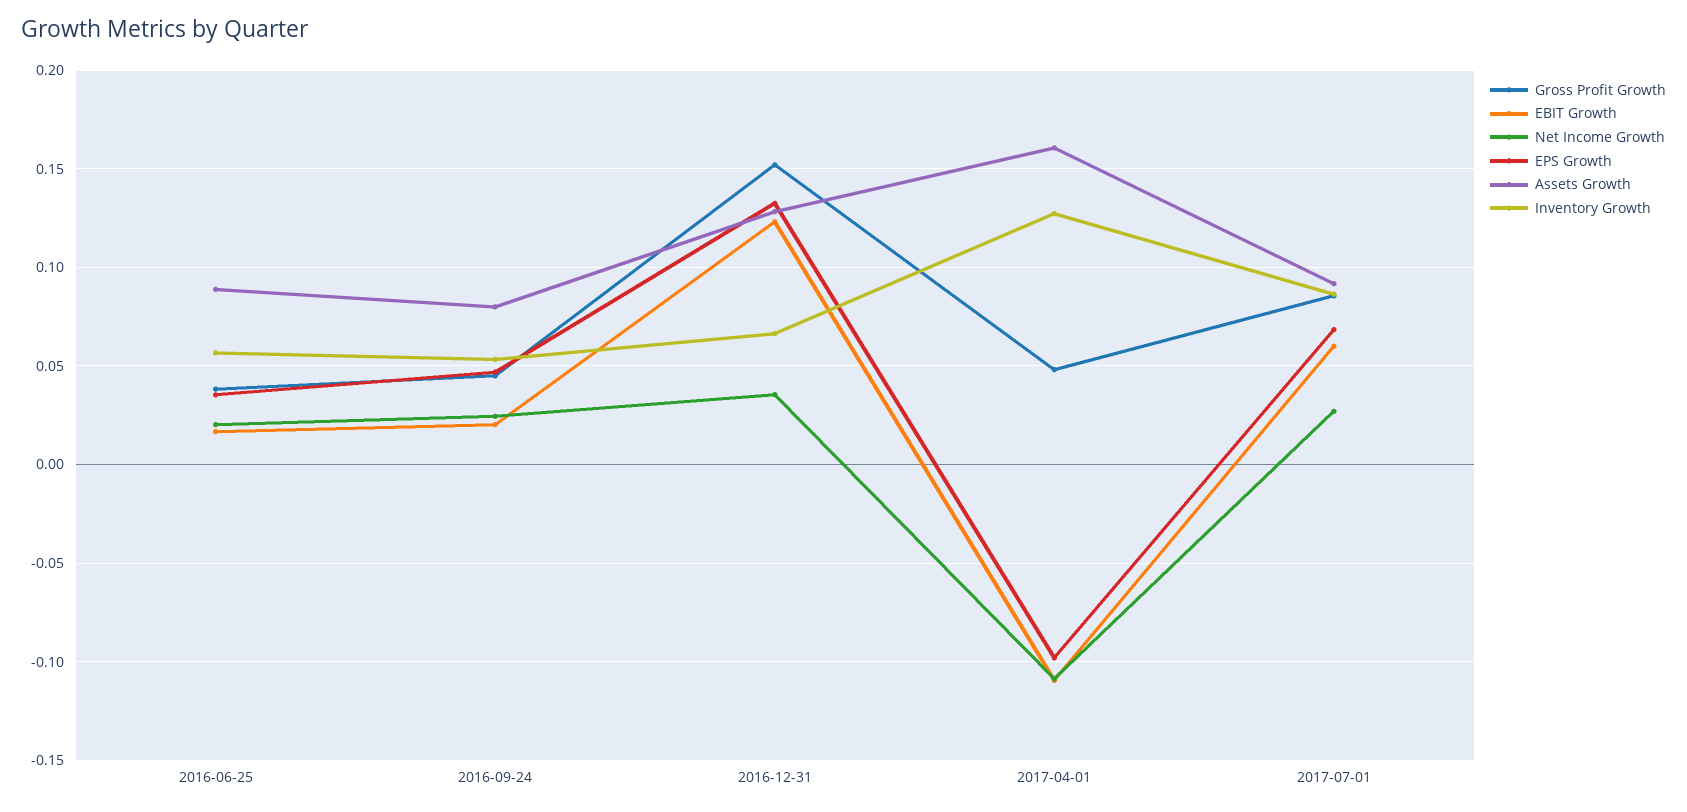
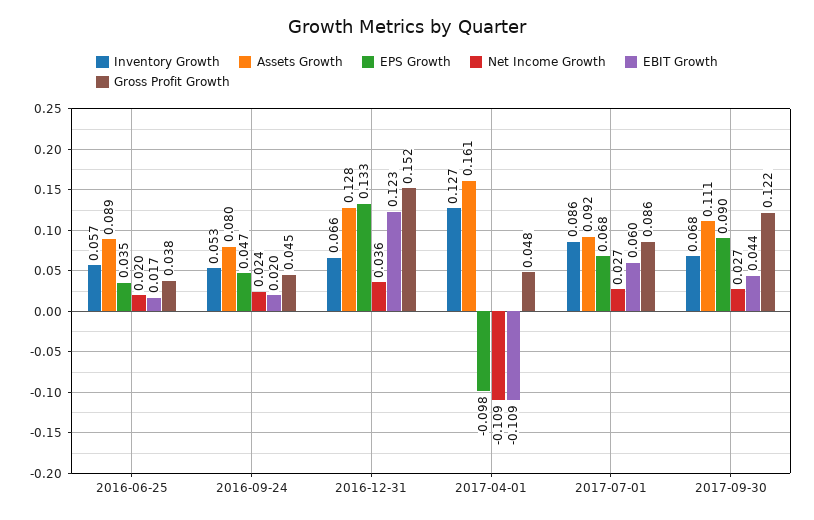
  {
    "Gross Profit Growth": {
      "2016-06-25": 0.038,
      "2016-09-24": 0.045,
      "2016-12-31": 0.152,
      "2017-04-01": 0.048,
-     "2017-07-01": 0.086
+     "2017-07-01": 0.086,
+     "2017-09-30": 0.122
    },
    "EBIT Growth": {
      "2016-06-25": 0.017,
      "2016-09-24": 0.02,
      "2016-12-31": 0.123,
      "2017-04-01": -0.109,
-     "2017-07-01": 0.06
+     "2017-07-01": 0.06,
+     "2017-09-30": 0.044
    },
    "Net Income Growth": {
      "2016-06-25": 0.02,
      "2016-09-24": 0.024,
      "2016-12-31": 0.036,
      "2017-04-01": -0.109,
-     "2017-07-01": 0.027
+     "2017-07-01": 0.027,
+     "2017-09-30": 0.027
    },
    "EPS Growth": {
      "2016-06-25": 0.035,
      "2016-09-24": 0.047,
      "2016-12-31": 0.133,
      "2017-04-01": -0.098,
-     "2017-07-01": 0.068
+     "2017-07-01": 0.068,
+     "2017-09-30": 0.09
    },
    "Assets Growth": {
      "2016-06-25": 0.089,
      "2016-09-24": 0.08,
      "2016-12-31": 0.128,
      "2017-04-01": 0.161,
-     "2017-07-01": 0.092
+     "2017-07-01": 0.092,
+     "2017-09-30": 0.111
    },
    "Inventory Growth": {
      "2016-06-25": 0.057,
      "2016-09-24": 0.053,
      "2016-12-31": 0.066,
      "2017-04-01": 0.127,
-     "2017-07-01": 0.086
+     "2017-07-01": 0.086,
+     "2017-09-30": 0.068
    }
  }

